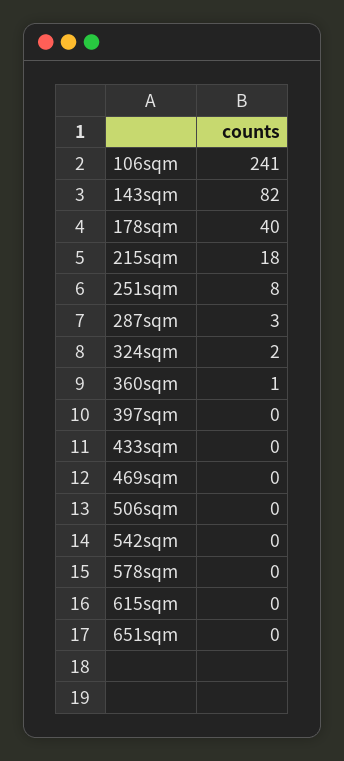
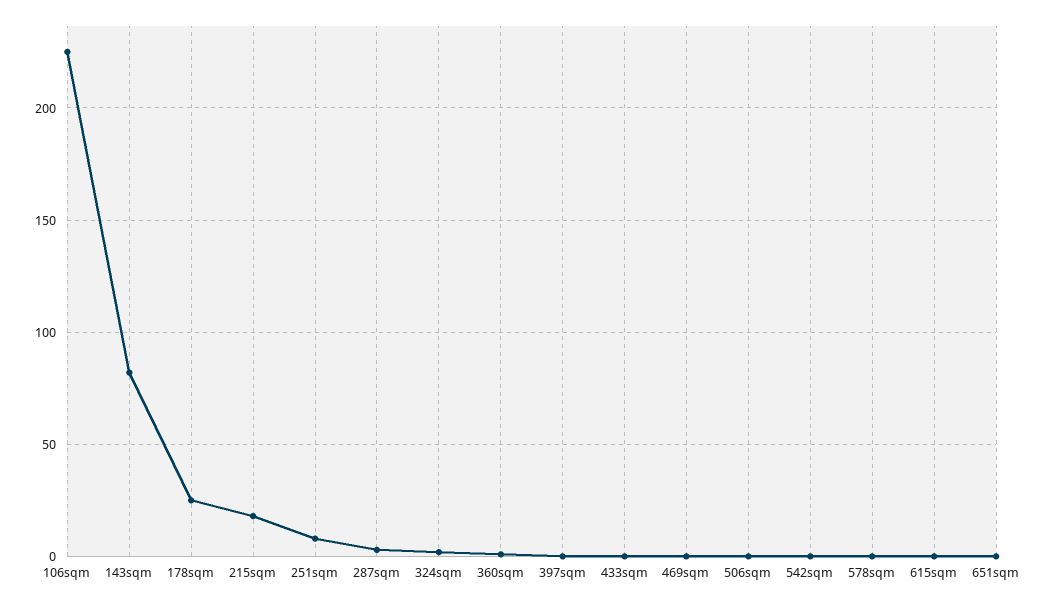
  {
-   "106sqm": 241,
+   "106sqm": 225,
    "143sqm": 82,
-   "178sqm": 40,
+   "178sqm": 25,
    "215sqm": 18,
    "251sqm": 8,
    "287sqm": 3,
    "324sqm": 2,
    "360sqm": 1,
    "397sqm": 0,
    "433sqm": 0,
    "469sqm": 0,
    "506sqm": 0,
    "542sqm": 0,
    "578sqm": 0,
    "615sqm": 0,
    "651sqm": 0
  }

